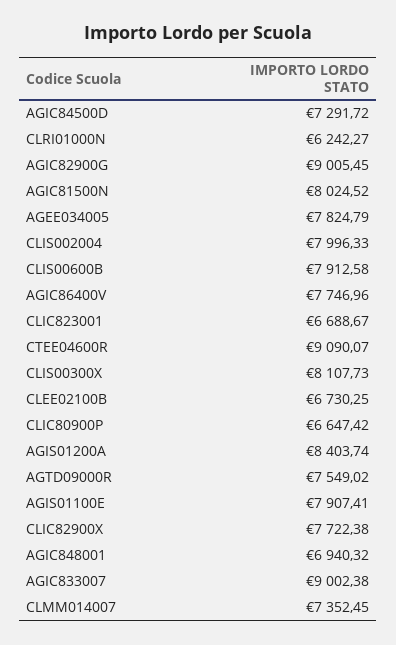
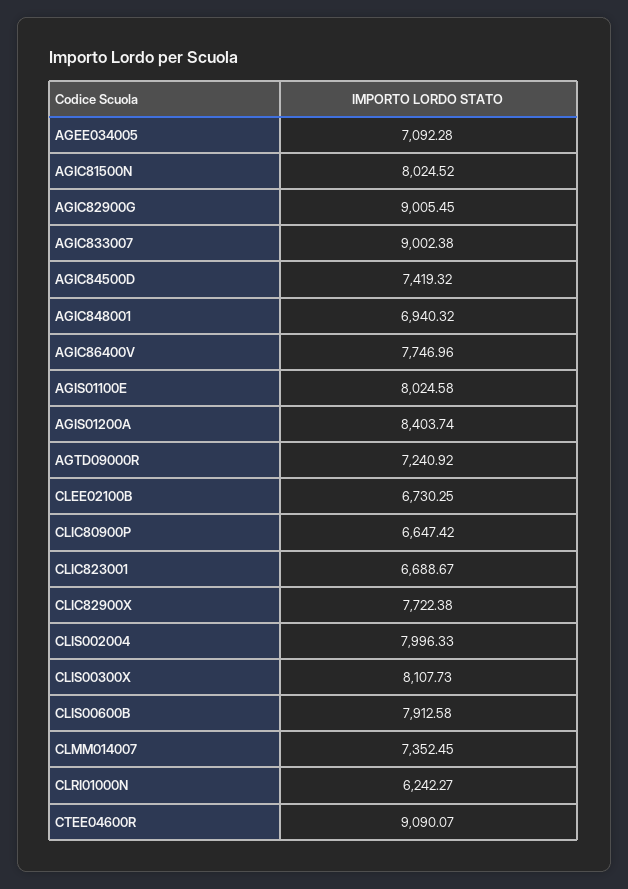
  {
-   "AGIC84500D": 7291.72,
+   "AGIC84500D": 7419.32,
    "CLRI01000N": 6242.27,
    "AGIC82900G": 9005.45,
    "AGIC81500N": 8024.52,
-   "AGEE034005": 7824.79,
+   "AGEE034005": 7092.28,
    "CLIS002004": 7996.33,
    "CLIS00600B": 7912.58,
    "AGIC86400V": 7746.96,
    "CLIC823001": 6688.67,
    "CTEE04600R": 9090.07,
    "CLIS00300X": 8107.73,
    "CLEE02100B": 6730.25,
    "CLIC80900P": 6647.42,
    "AGIS01200A": 8403.74,
-   "AGTD09000R": 7549.02,
+   "AGTD09000R": 7240.92,
-   "AGIS01100E": 7907.41,
+   "AGIS01100E": 8024.58,
    "CLIC82900X": 7722.38,
    "AGIC848001": 6940.32,
    "AGIC833007": 9002.38,
    "CLMM014007": 7352.45
  }

